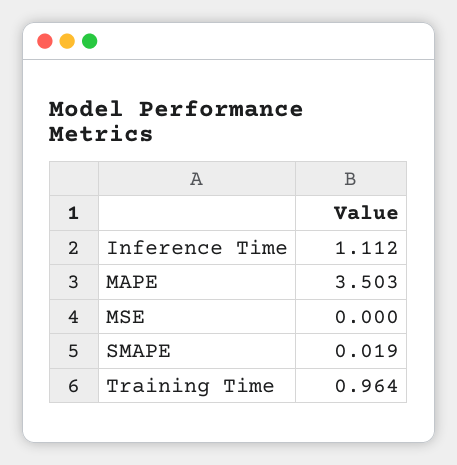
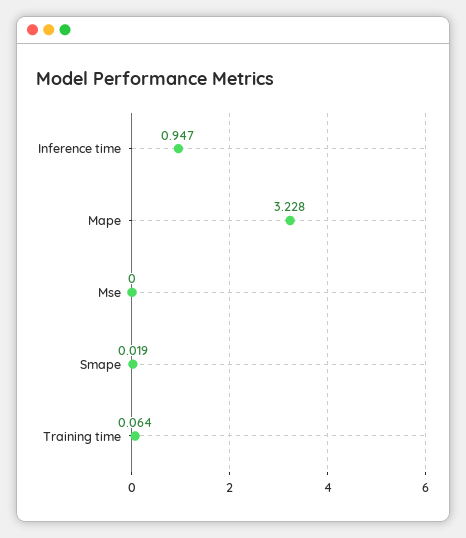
  {
-   "Inference Time": 1.112,
+   "Inference Time": 0.947,
-   "MAPE": 3.503,
+   "MAPE": 3.228,
    "MSE": 0,
    "SMAPE": 0.019,
-   "Training Time": 0.964
+   "Training Time": 0.064
  }

